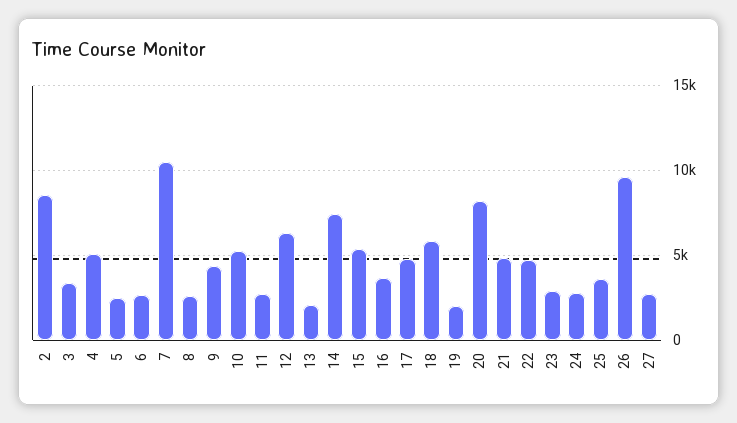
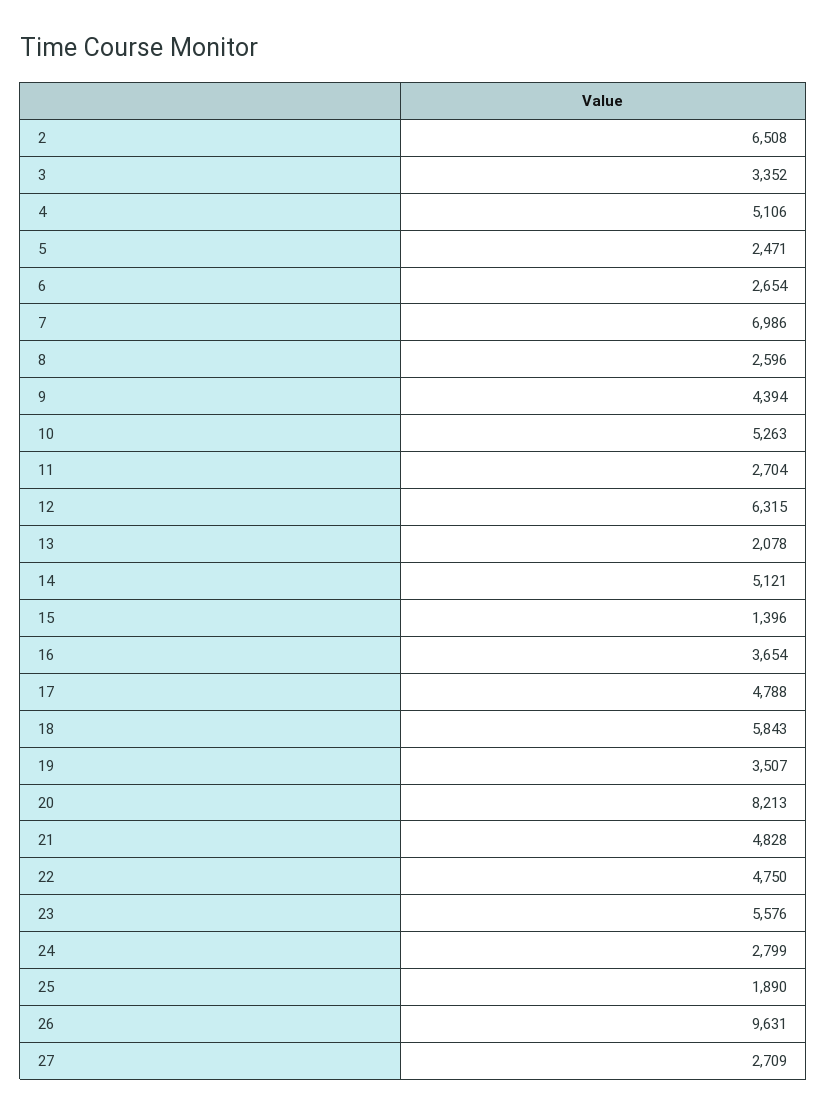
  {
-   "2": 8500,
+   "2": 6508,
    "3": 3352,
    "4": 5106,
    "5": 2471,
    "6": 2654,
-   "7": 10500,
+   "7": 6986,
    "8": 2596,
    "9": 4394,
    "10": 5263,
    "11": 2704,
    "12": 6315,
    "13": 2078,
-   "14": 7500,
+   "14": 5121,
-   "15": 5500,
+   "15": 1396,
    "16": 3654,
    "17": 4788,
    "18": 5843,
-   "19": 2000,
+   "19": 3507,
    "20": 8213,
    "21": 4828,
    "22": 4750,
-   "23": 3000,
+   "23": 5576,
    "24": 2799,
-   "25": 3500,
+   "25": 1890,
    "26": 9631,
    "27": 2709
  }

